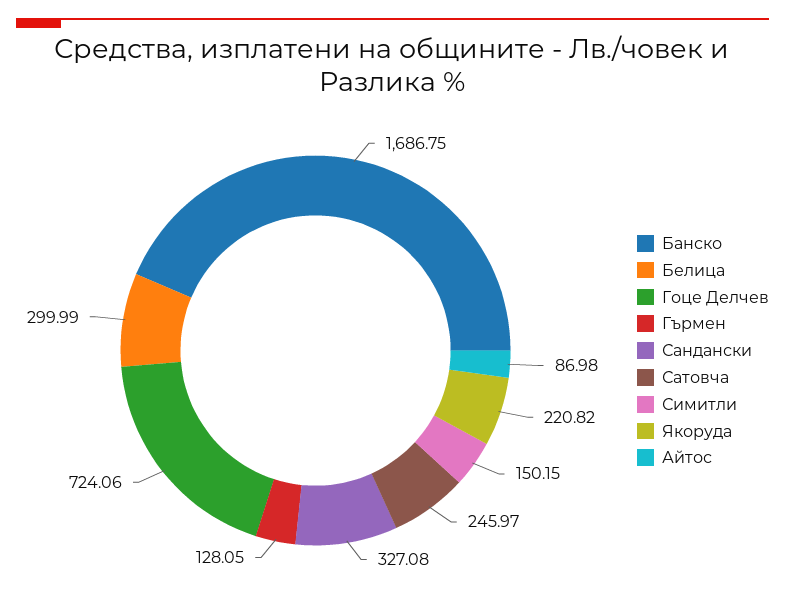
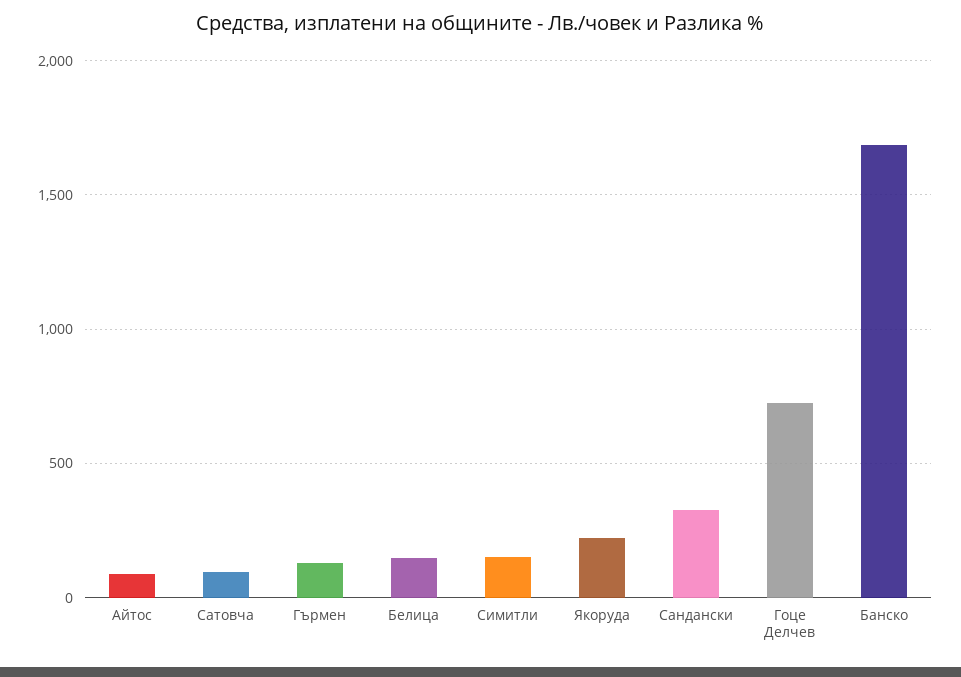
  {
    "Банско": 1686.75,
-   "Белица": 299.99,
+   "Белица": 150,
    "Гоце Делчев": 724.06,
    "Гърмен": 128.05,
    "Сандански": 327.08,
-   "Сатовча": 245.97,
+   "Сатовча": 100,
    "Симитли": 150.15,
    "Якоруда": 220.82,
    "Айтос": 86.98
  }

